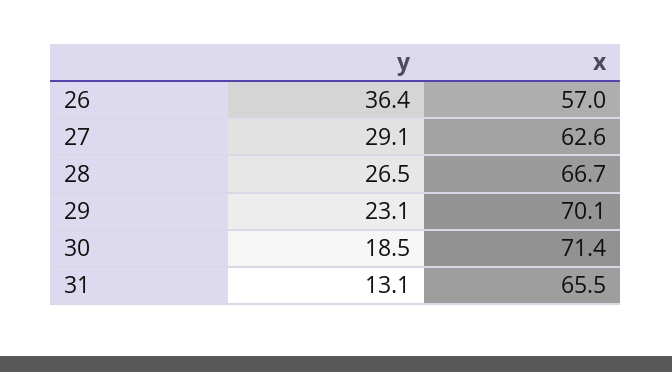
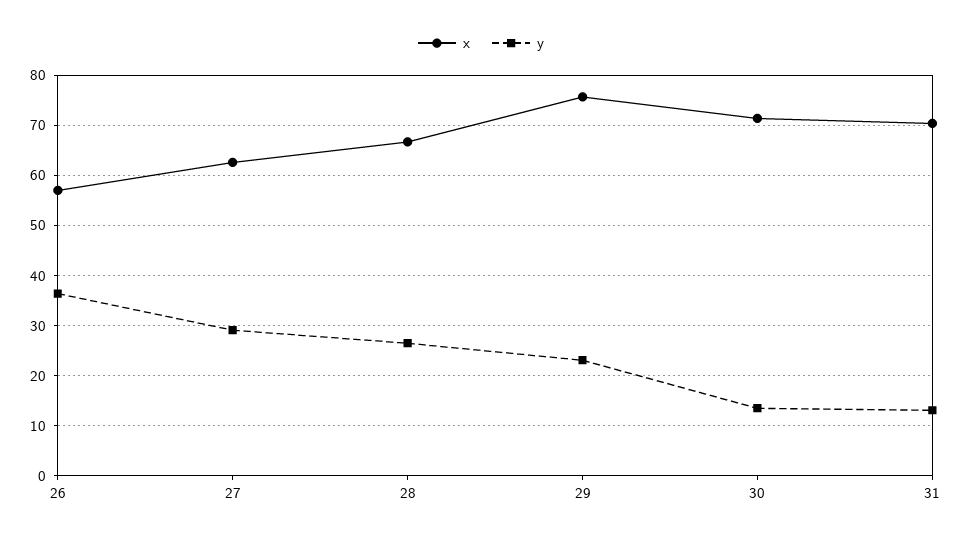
  {
    "y": {
      "26": 36.4,
      "27": 29.1,
      "28": 26.5,
      "29": 23.1,
-     "30": 18.5,
+     "30": 14,
      "31": 13.1
    },
    "x": {
      "26": 57,
      "27": 62.6,
      "28": 66.7,
-     "29": 70.1,
+     "29": 76,
      "30": 71.4,
-     "31": 65.5
+     "31": 70
    }
  }

